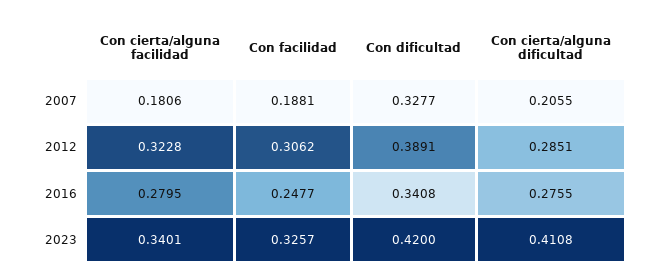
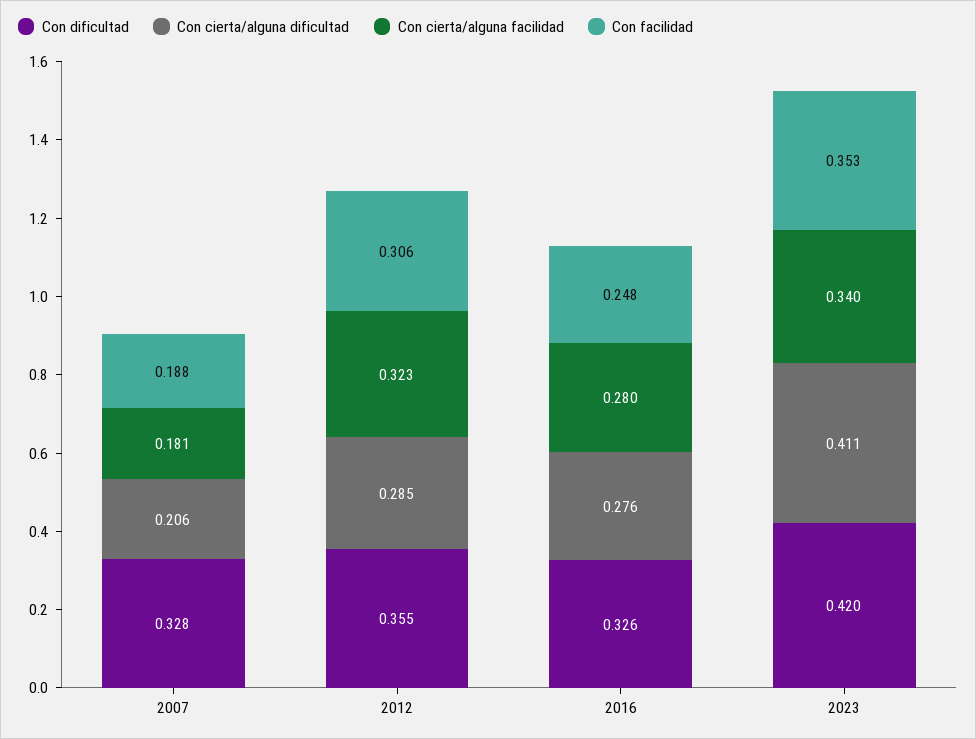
  {
    "Con cierta/alguna facilidad": {
      "2007": 0.1806,
      "2012": 0.3228,
      "2016": 0.2795,
      "2023": 0.3401
    },
    "Con facilidad": {
      "2007": 0.1881,
      "2012": 0.3062,
      "2016": 0.2477,
-     "2023": 0.3257
+     "2023": 0.353
    },
    "Con dificultad": {
      "2007": 0.3277,
-     "2012": 0.3891,
+     "2012": 0.355,
-     "2016": 0.3408,
+     "2016": 0.326,
      "2023": 0.42
    },
    "Con cierta/alguna dificultad": {
      "2007": 0.2055,
      "2012": 0.2851,
      "2016": 0.2755,
      "2023": 0.4108
    }
  }

